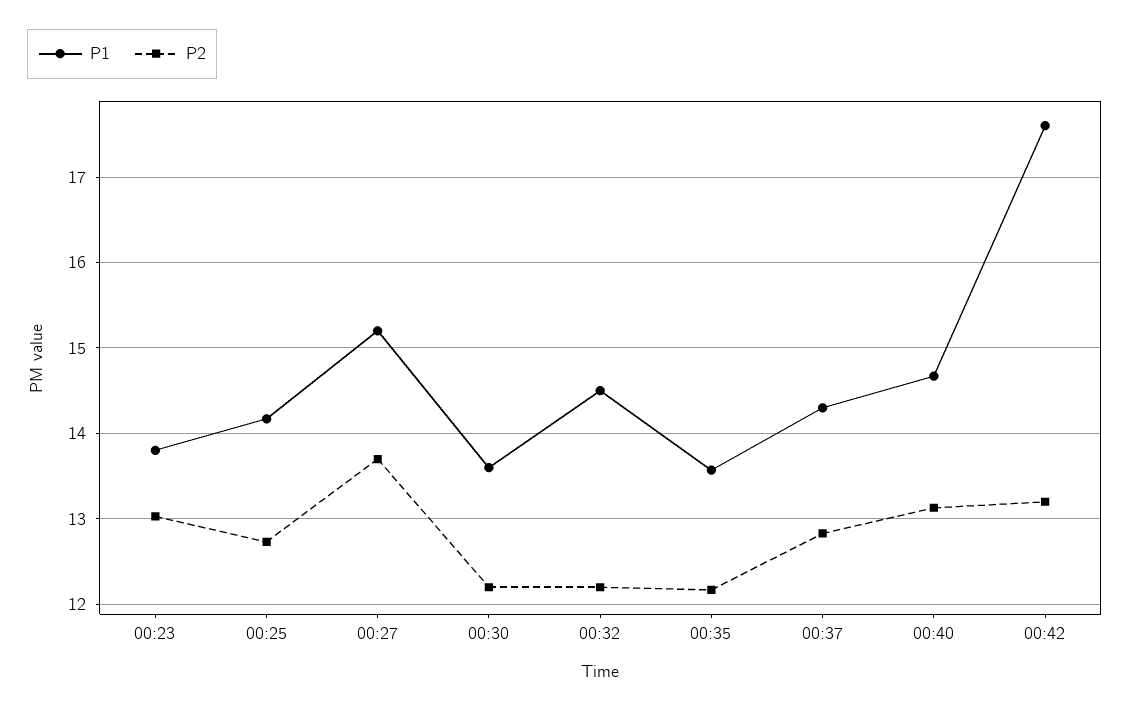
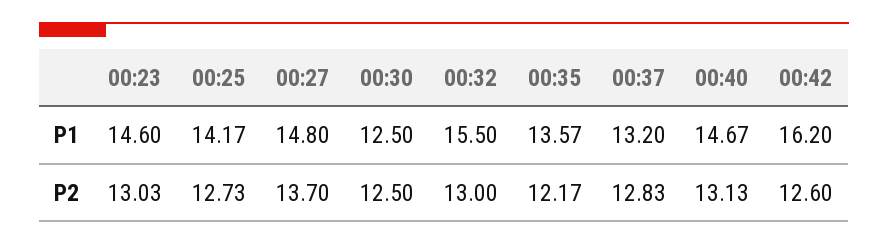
  {
    "P1": {
-     "00:23": 13.8,
+     "00:23": 14.6,
      "00:25": 14.17,
-     "00:27": 15.2,
+     "00:27": 14.8,
-     "00:30": 13.6,
+     "00:30": 12.5,
-     "00:32": 14.5,
+     "00:32": 15.5,
      "00:35": 13.57,
-     "00:37": 14.3,
+     "00:37": 13.2,
      "00:40": 14.67,
-     "00:42": 17.6
+     "00:42": 16.2
    },
    "P2": {
      "00:23": 13.03,
      "00:25": 12.73,
      "00:27": 13.7,
-     "00:30": 12.2,
+     "00:30": 12.5,
-     "00:32": 12.2,
+     "00:32": 13,
      "00:35": 12.17,
      "00:37": 12.83,
      "00:40": 13.13,
-     "00:42": 13.2
+     "00:42": 12.6
    }
  }

